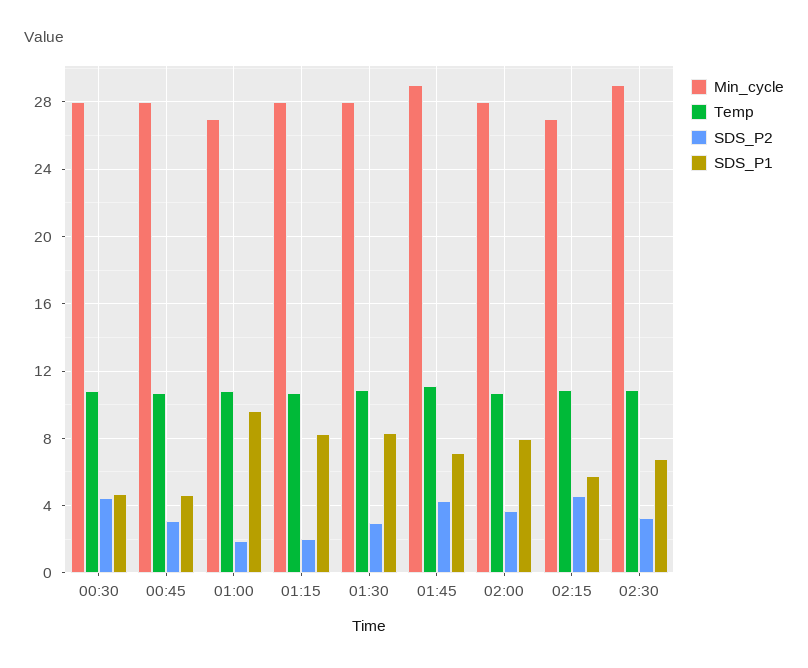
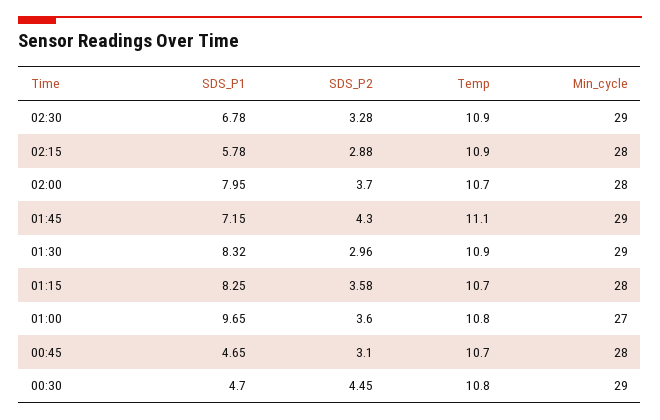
  {
    "Min_cycle": {
-     "00:30": 28,
+     "00:30": 29,
      "00:45": 28,
      "01:00": 27,
      "01:15": 28,
-     "01:30": 28,
+     "01:30": 29,
      "01:45": 29,
      "02:00": 28,
-     "02:15": 27,
+     "02:15": 28,
      "02:30": 29
    },
    "Temp": {
      "00:30": 10.8,
      "00:45": 10.7,
      "01:00": 10.8,
      "01:15": 10.7,
      "01:30": 10.9,
      "01:45": 11.1,
      "02:00": 10.7,
      "02:15": 10.9,
      "02:30": 10.9
    },
    "SDS_P2": {
      "00:30": 4.45,
      "00:45": 3.1,
-     "01:00": 2,
+     "01:00": 3.6,
-     "01:15": 2,
+     "01:15": 3.58,
      "01:30": 2.96,
      "01:45": 4.3,
      "02:00": 3.7,
-     "02:15": 4.5,
+     "02:15": 2.88,
      "02:30": 3.28
    },
    "SDS_P1": {
      "00:30": 4.7,
      "00:45": 4.65,
      "01:00": 9.65,
      "01:15": 8.25,
      "01:30": 8.32,
      "01:45": 7.15,
      "02:00": 7.95,
      "02:15": 5.78,
      "02:30": 6.78
    }
  }

